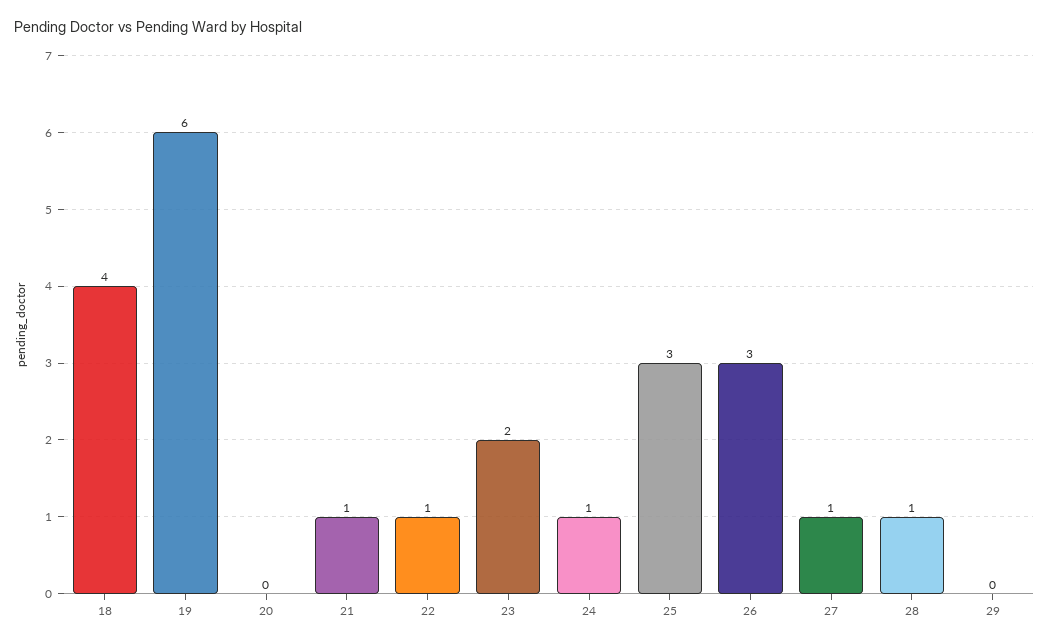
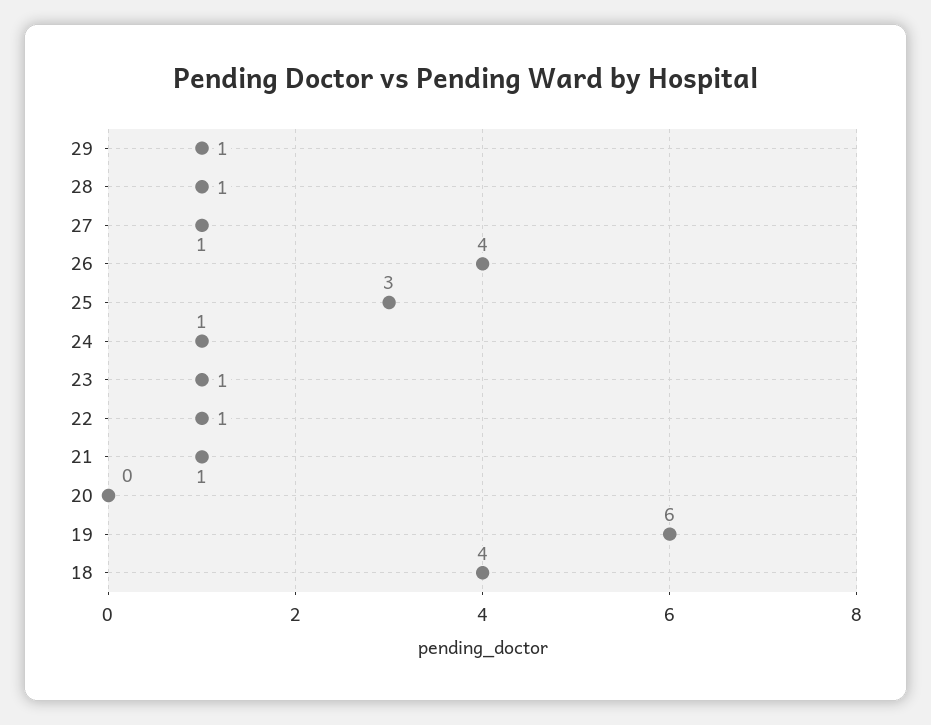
  {
    "18": 4,
    "19": 6,
    "20": 0,
    "21": 1,
    "22": 1,
-   "23": 2,
+   "23": 1,
    "24": 1,
    "25": 3,
-   "26": 3,
+   "26": 4,
    "27": 1,
    "28": 1,
-   "29": 0
+   "29": 1
  }

